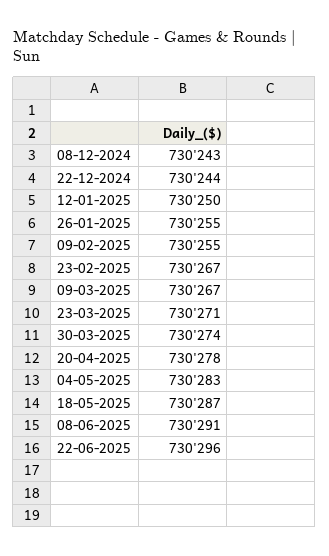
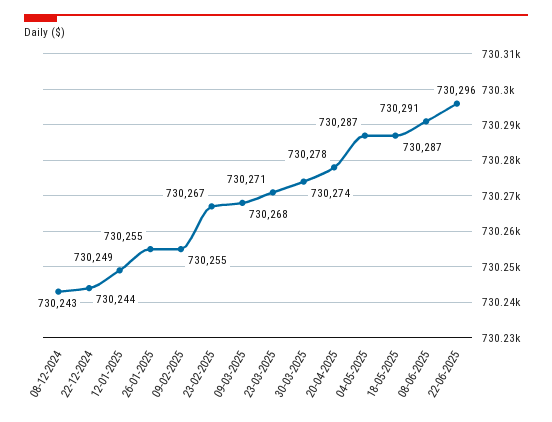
  {
    "08-12-2024": 730243,
    "22-12-2024": 730244,
-   "12-01-2025": 730250,
+   "12-01-2025": 730249,
    "26-01-2025": 730255,
    "09-02-2025": 730255,
    "23-02-2025": 730267,
-   "09-03-2025": 730267,
+   "09-03-2025": 730268,
    "23-03-2025": 730271,
    "30-03-2025": 730274,
    "20-04-2025": 730278,
-   "04-05-2025": 730283,
+   "04-05-2025": 730287,
    "18-05-2025": 730287,
    "08-06-2025": 730291,
    "22-06-2025": 730296
  }

